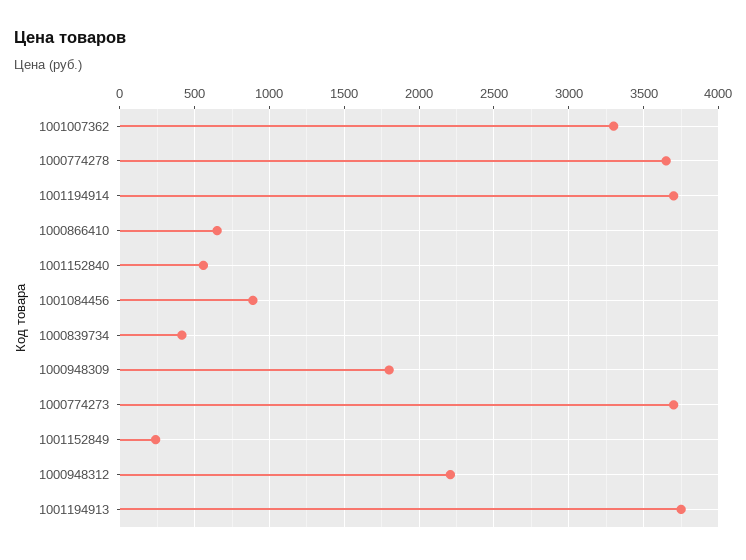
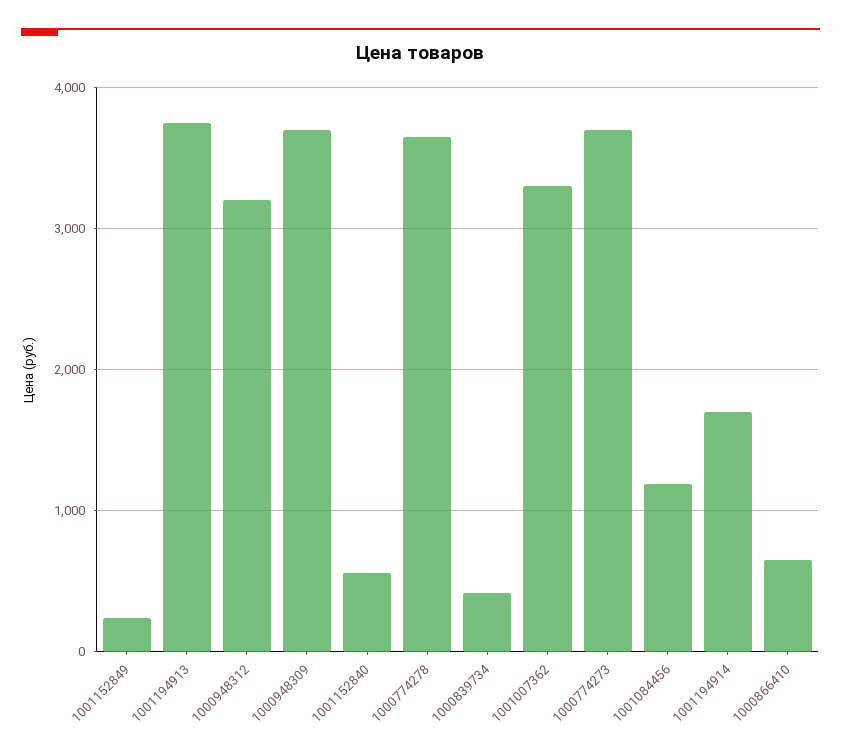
  {
    "1001007362": 3300,
    "1000774278": 3650,
-   "1001194914": 3700,
+   "1001194914": 1700,
    "1000866410": 650,
    "1001152840": 550,
-   "1001084456": 900,
+   "1001084456": 1200,
    "1000839734": 400,
-   "1000948309": 1800,
+   "1000948309": 3700,
    "1000774273": 3700,
    "1001152849": 250,
-   "1000948312": 2200,
+   "1000948312": 3200,
    "1001194913": 3750
  }

